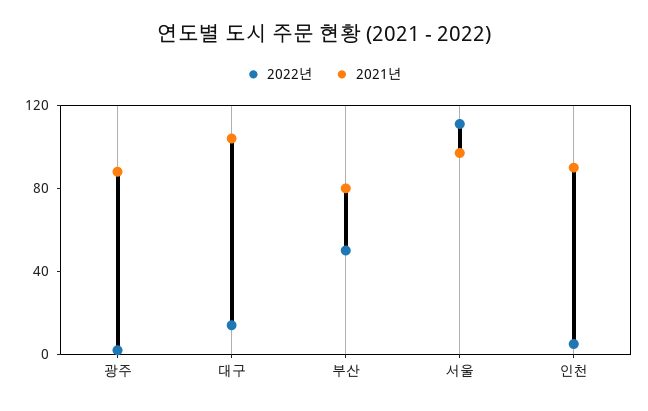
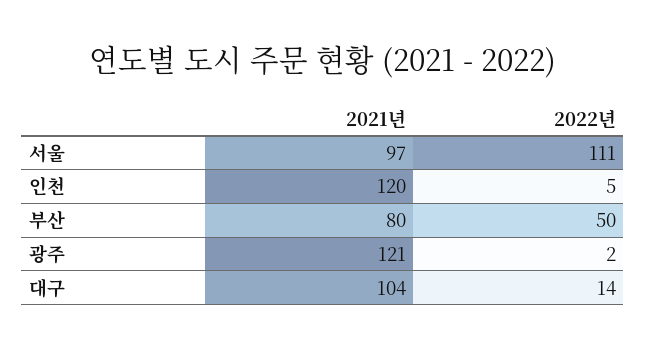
  {
    "2022년": {
      "광주": 2,
      "대구": 14,
      "부산": 50,
      "서울": 111,
      "인천": 5
    },
    "2021년": {
-     "광주": 90,
+     "광주": 121,
      "대구": 104,
      "부산": 80,
      "서울": 97,
-     "인천": 90
+     "인천": 120
    }
  }

